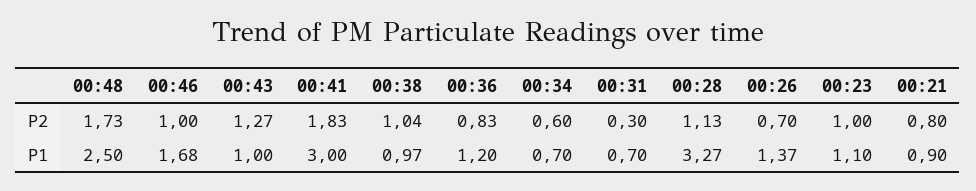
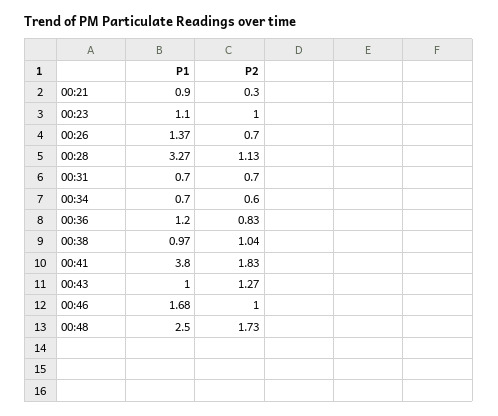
  {
    "00:48": {
      "P2": 1.73,
      "P1": 2.5
    },
    "00:46": {
      "P2": 1,
      "P1": 1.68
    },
    "00:43": {
      "P2": 1.27,
      "P1": 1
    },
    "00:41": {
      "P2": 1.83,
-     "P1": 3
+     "P1": 3.8
    },
    "00:38": {
      "P2": 1.04,
      "P1": 0.97
    },
    "00:36": {
      "P2": 0.83,
      "P1": 1.2
    },
    "00:34": {
      "P2": 0.6,
      "P1": 0.7
    },
    "00:31": {
-     "P2": 0.3,
+     "P2": 0.7,
      "P1": 0.7
    },
    "00:28": {
      "P2": 1.13,
      "P1": 3.27
    },
    "00:26": {
      "P2": 0.7,
      "P1": 1.37
    },
    "00:23": {
      "P2": 1,
      "P1": 1.1
    },
    "00:21": {
-     "P2": 0.8,
+     "P2": 0.3,
      "P1": 0.9
    }
  }

